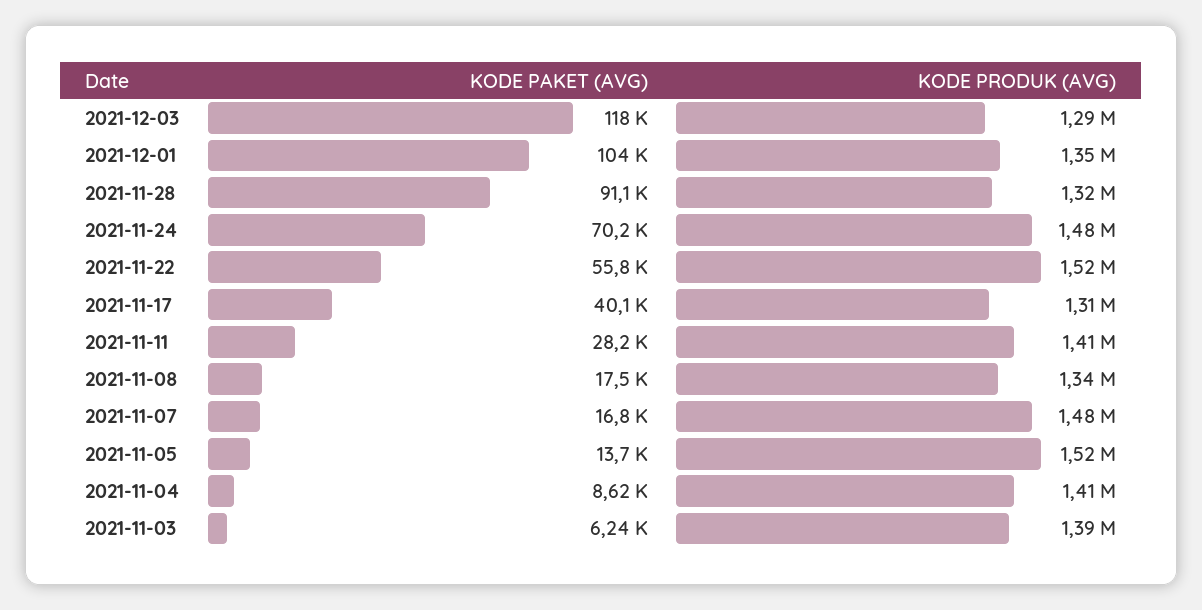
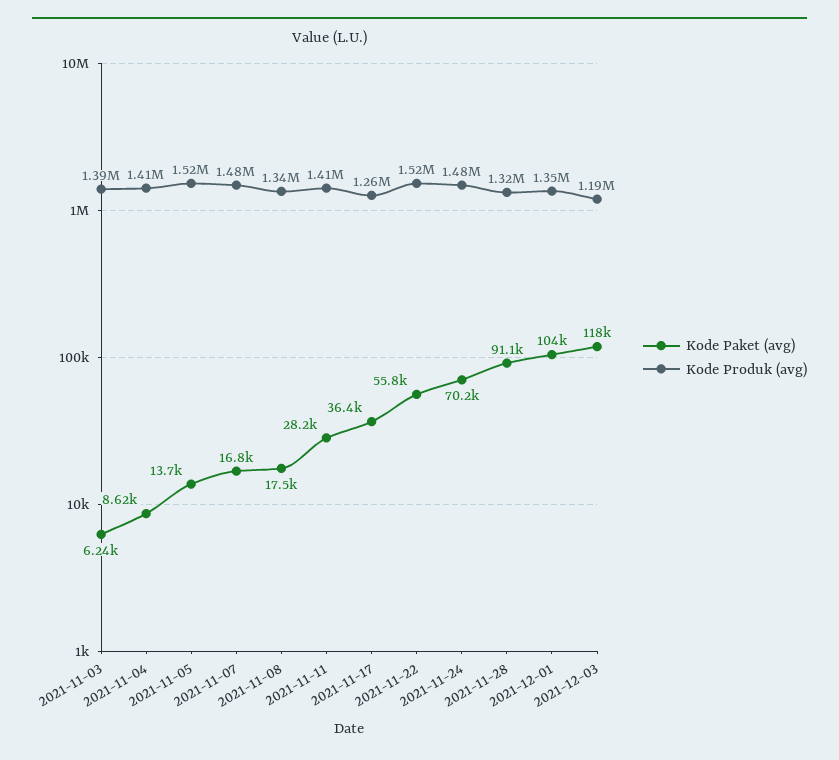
  {
    "KODE PAKET (AVG)": {
      "2021-12-03": 118000,
      "2021-12-01": 104000,
      "2021-11-28": 91100,
      "2021-11-24": 70200,
      "2021-11-22": 55800,
-     "2021-11-17": 40100,
+     "2021-11-17": 36400,
      "2021-11-11": 28200,
      "2021-11-08": 17500,
      "2021-11-07": 16800,
      "2021-11-05": 13700,
      "2021-11-04": 8620,
      "2021-11-03": 6240
    },
    "KODE PRODUK (AVG)": {
-     "2021-12-03": 1290000,
+     "2021-12-03": 1190000,
      "2021-12-01": 1350000,
      "2021-11-28": 1320000,
      "2021-11-24": 1480000,
      "2021-11-22": 1520000,
-     "2021-11-17": 1310000,
+     "2021-11-17": 1260000,
      "2021-11-11": 1410000,
      "2021-11-08": 1340000,
      "2021-11-07": 1480000,
      "2021-11-05": 1520000,
      "2021-11-04": 1410000,
      "2021-11-03": 1390000
    }
  }

